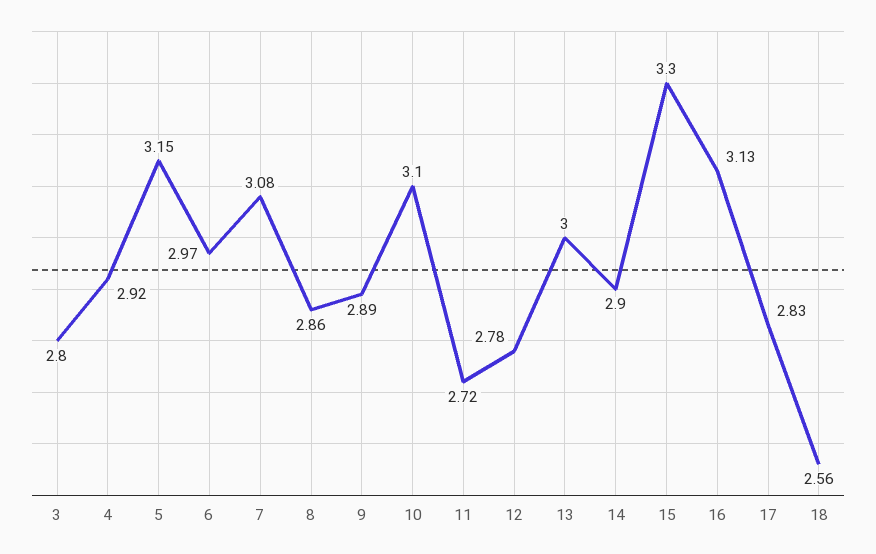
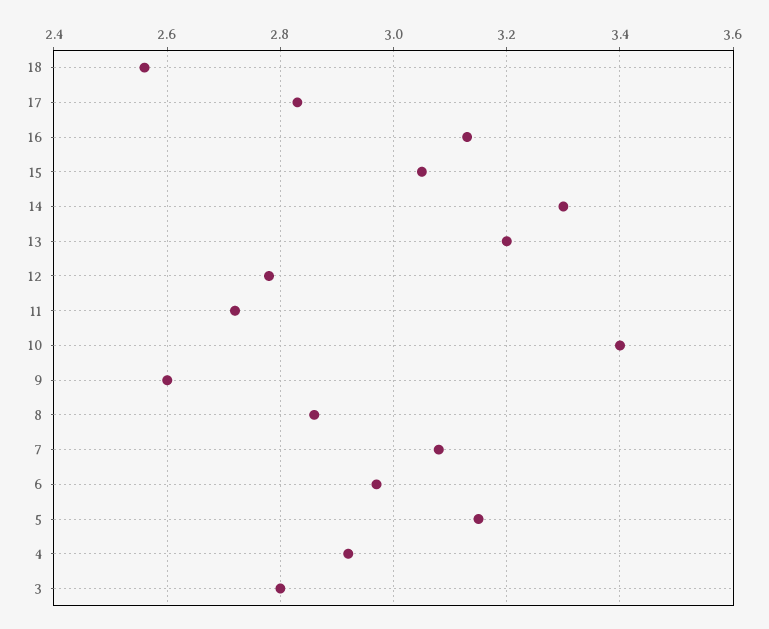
  {
    "3": 2.8,
    "4": 2.92,
    "5": 3.15,
    "6": 2.97,
    "7": 3.08,
    "8": 2.86,
-   "9": 2.89,
+   "9": 2.6,
-   "10": 3.1,
+   "10": 3.4,
    "11": 2.72,
    "12": 2.78,
-   "13": 3,
+   "13": 3.2,
-   "14": 2.9,
+   "14": 3.3,
-   "15": 3.3,
+   "15": 3.05,
    "16": 3.13,
    "17": 2.83,
    "18": 2.56
  }

